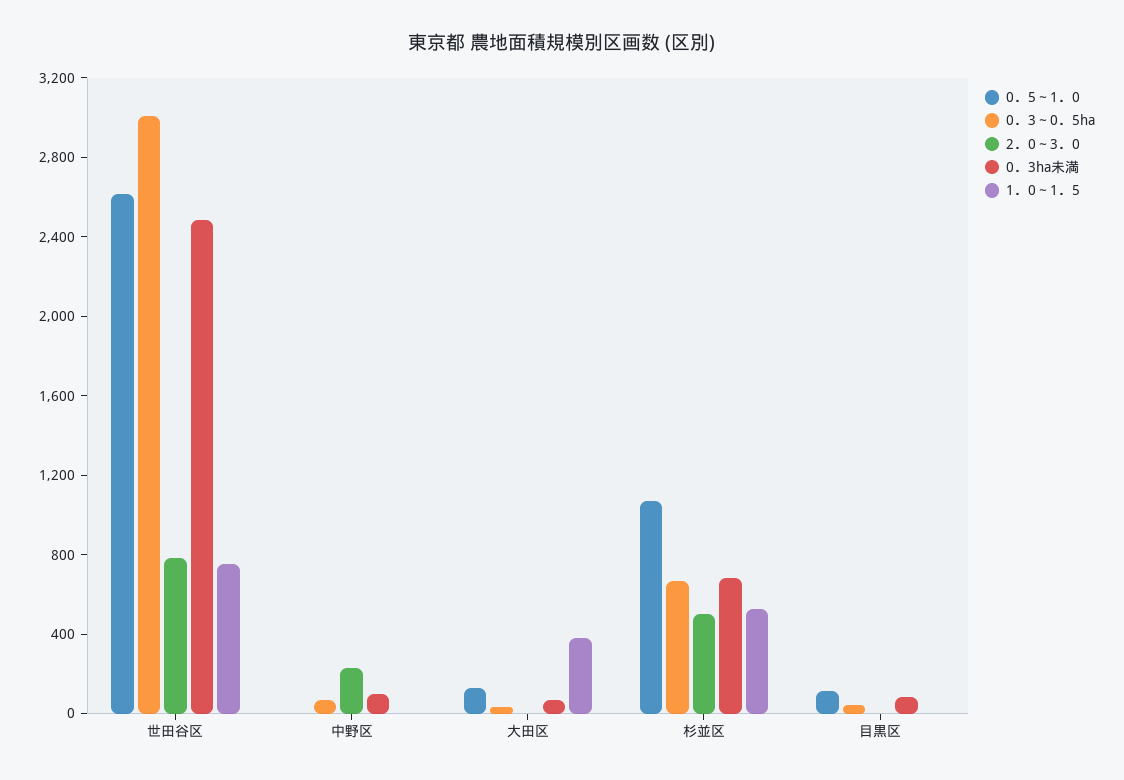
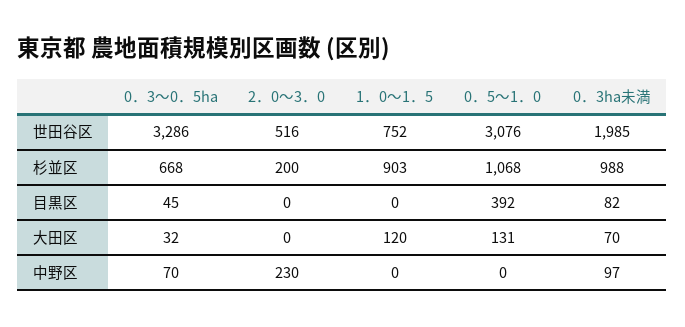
  {
    "0．5～1．0": {
-     "世田谷区": 2600,
+     "世田谷区": 3076,
      "中野区": 0,
      "大田区": 131,
      "杉並区": 1068,
-     "目黒区": 100
+     "目黒区": 392
    },
    "0．3～0．5ha": {
-     "世田谷区": 3000,
+     "世田谷区": 3286,
      "中野区": 70,
      "大田区": 32,
      "杉並区": 668,
      "目黒区": 45
    },
    "2．0～3．0": {
-     "世田谷区": 800,
+     "世田谷区": 516,
      "中野区": 230,
      "大田区": 0,
-     "杉並区": 500,
+     "杉並区": 200,
      "目黒区": 0
    },
    "0．3ha未満": {
-     "世田谷区": 2500,
+     "世田谷区": 1985,
      "中野区": 97,
      "大田区": 70,
-     "杉並区": 700,
+     "杉並区": 988,
      "目黒区": 82
    },
    "1．0～1．5": {
      "世田谷区": 752,
      "中野区": 0,
-     "大田区": 400,
+     "大田区": 120,
-     "杉並区": 500,
+     "杉並区": 903,
      "目黒区": 0
    }
  }

